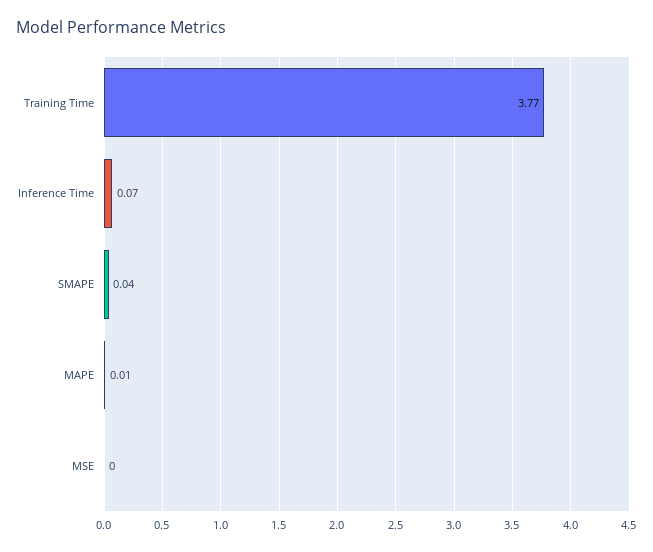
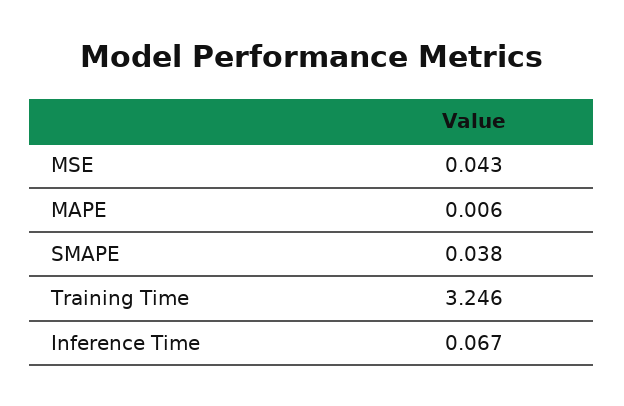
  {
-   "Training Time": 3.77,
+   "Training Time": 3.246,
    "Inference Time": 0.067,
    "SMAPE": 0.038,
    "MAPE": 0.006,
-   "MSE": 0
+   "MSE": 0.043
  }

